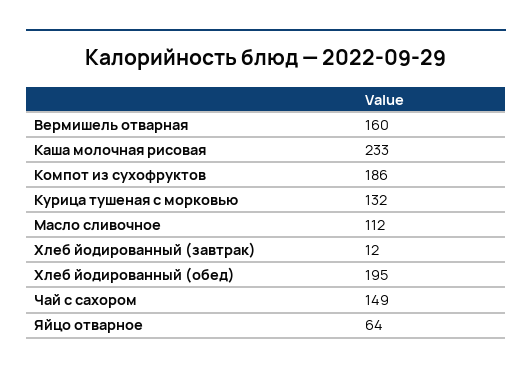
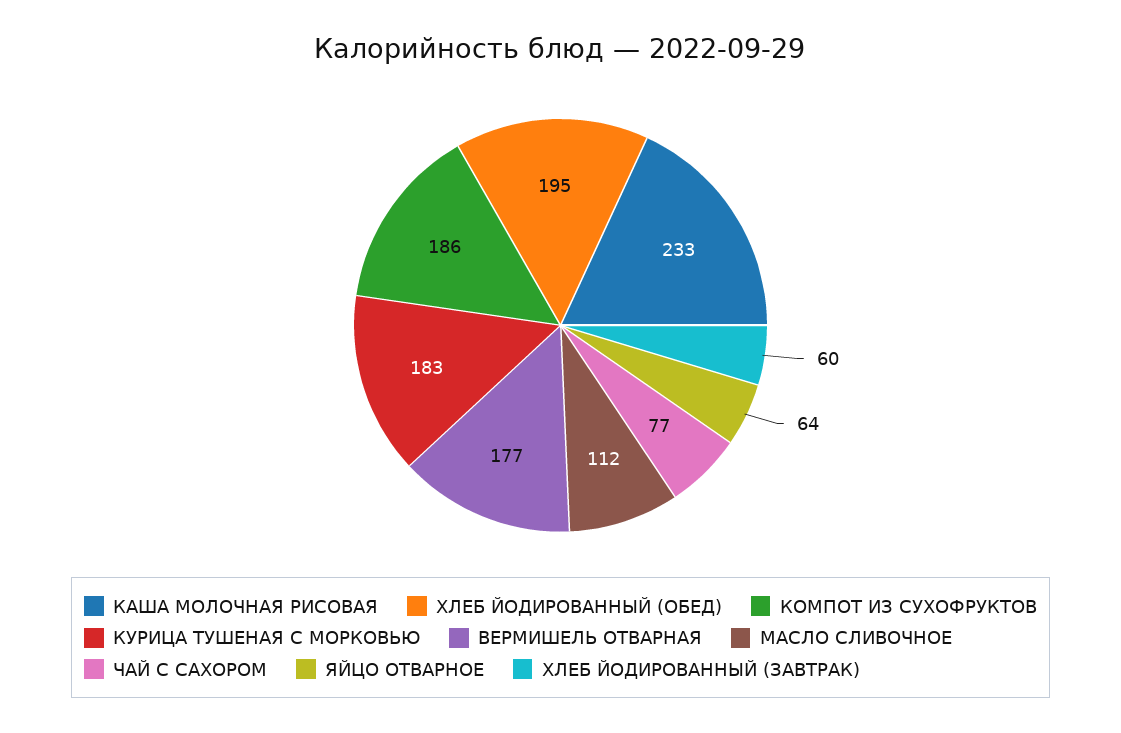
  {
-   "Вермишель отварная": 160,
+   "Вермишель отварная": 177,
    "Каша молочная рисовая": 233,
    "Компот из сухофруктов": 186,
-   "Курица тушеная с морковью": 132,
+   "Курица тушеная с морковью": 183,
    "Масло сливочное": 112,
-   "Хлеб йодированный (завтрак)": 12,
+   "Хлеб йодированный (завтрак)": 60,
    "Хлеб йодированный (обед)": 195,
-   "Чай с сахором": 149,
+   "Чай с сахором": 77,
    "Яйцо отварное": 64
  }

